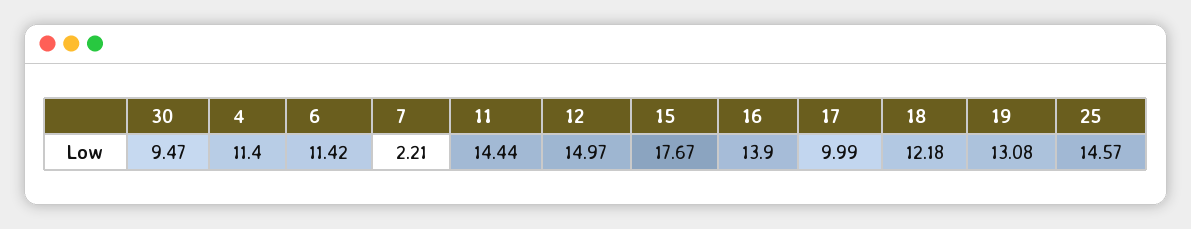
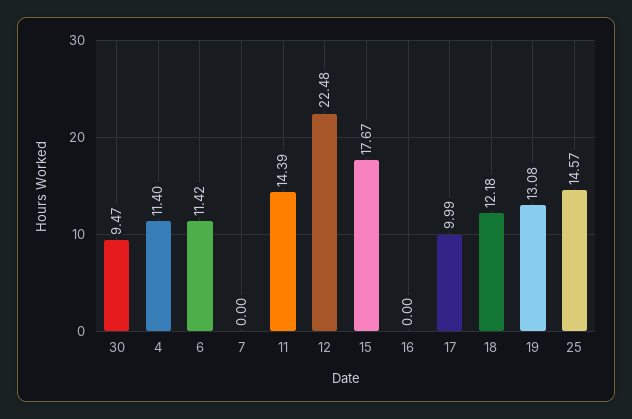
  {
    "30": 9.47,
    "4": 11.4,
    "6": 11.42,
-   "7": 2.21,
+   "7": 0,
-   "11": 14.44,
+   "11": 14.39,
-   "12": 14.97,
+   "12": 22.48,
    "15": 17.67,
-   "16": 13.9,
+   "16": 0,
    "17": 9.99,
    "18": 12.18,
    "19": 13.08,
    "25": 14.57
  }

